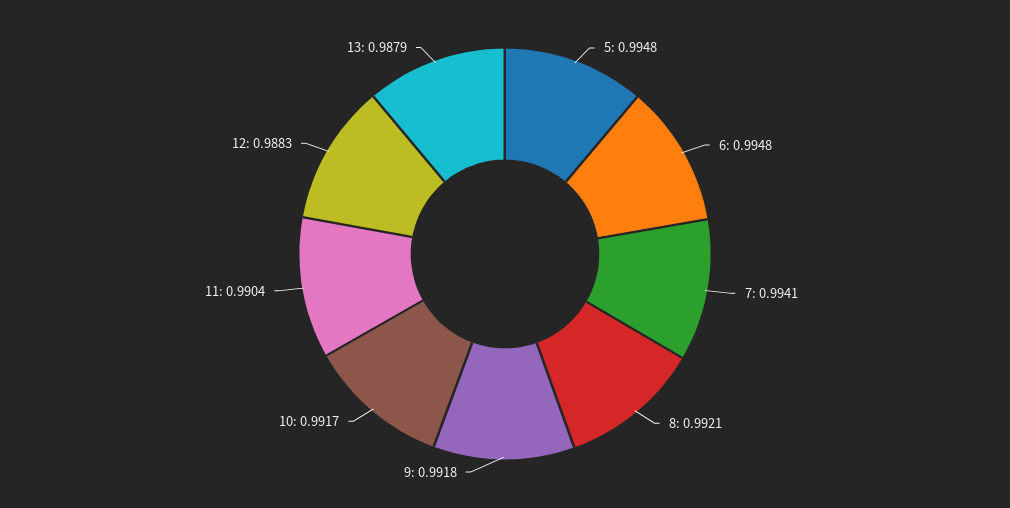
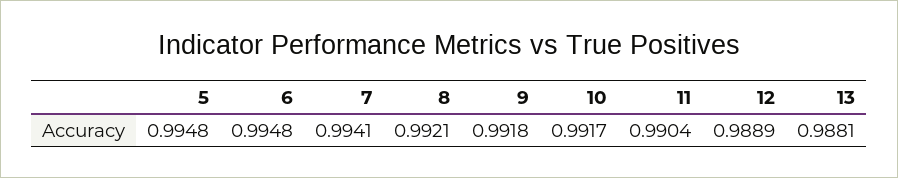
  {
    "5": 0.9948,
    "6": 0.9948,
    "7": 0.9941,
    "8": 0.9921,
    "9": 0.9918,
    "10": 0.9917,
    "11": 0.9904,
-   "12": 0.9883,
+   "12": 0.9889,
-   "13": 0.9879
+   "13": 0.9881
  }

